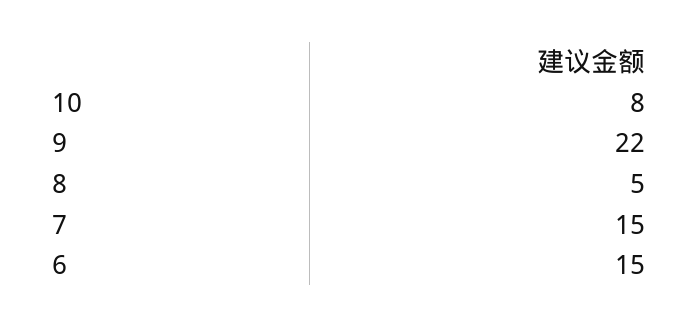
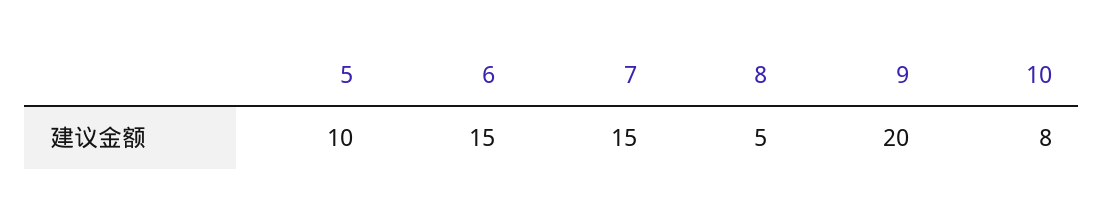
  {
    "10": 8,
-   "9": 22,
+   "9": 20,
    "8": 5,
    "7": 15,
-   "6": 15
+   "6": 15,
+   "5": 10
  }

